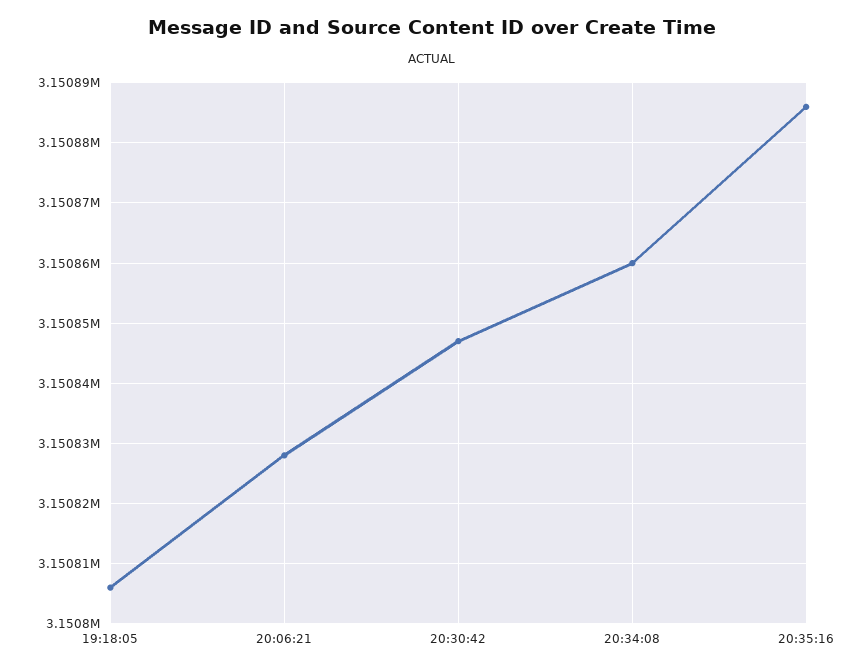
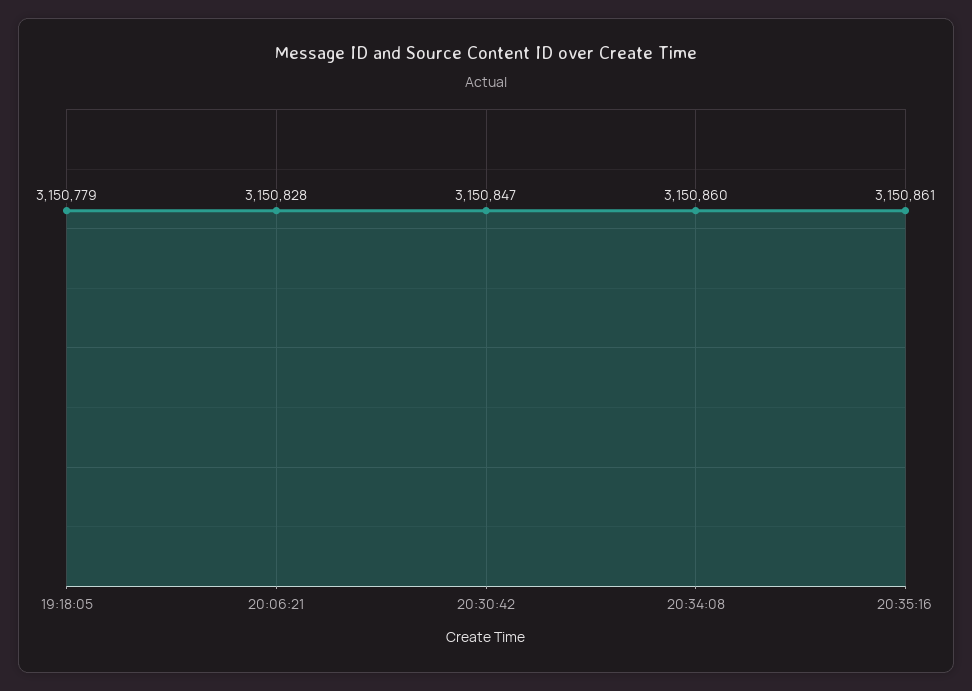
  {
-   "19:18:05": 3150806,
+   "19:18:05": 3150779,
    "20:06:21": 3150828,
    "20:30:42": 3150847,
    "20:34:08": 3150860,
-   "20:35:16": 3150886
+   "20:35:16": 3150861
  }

